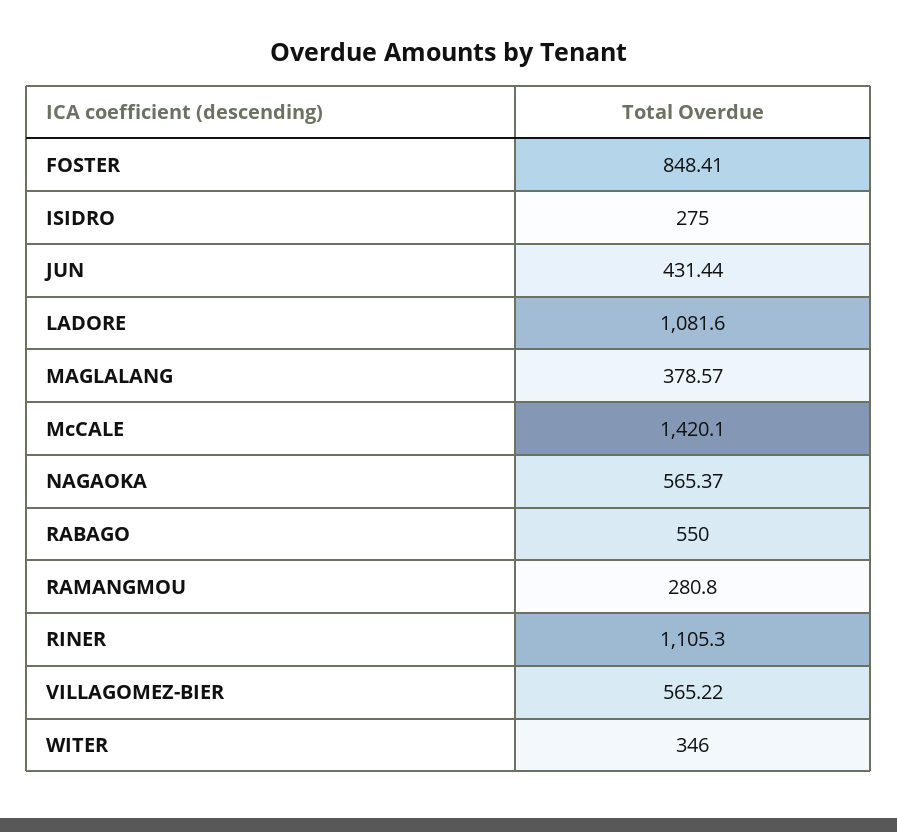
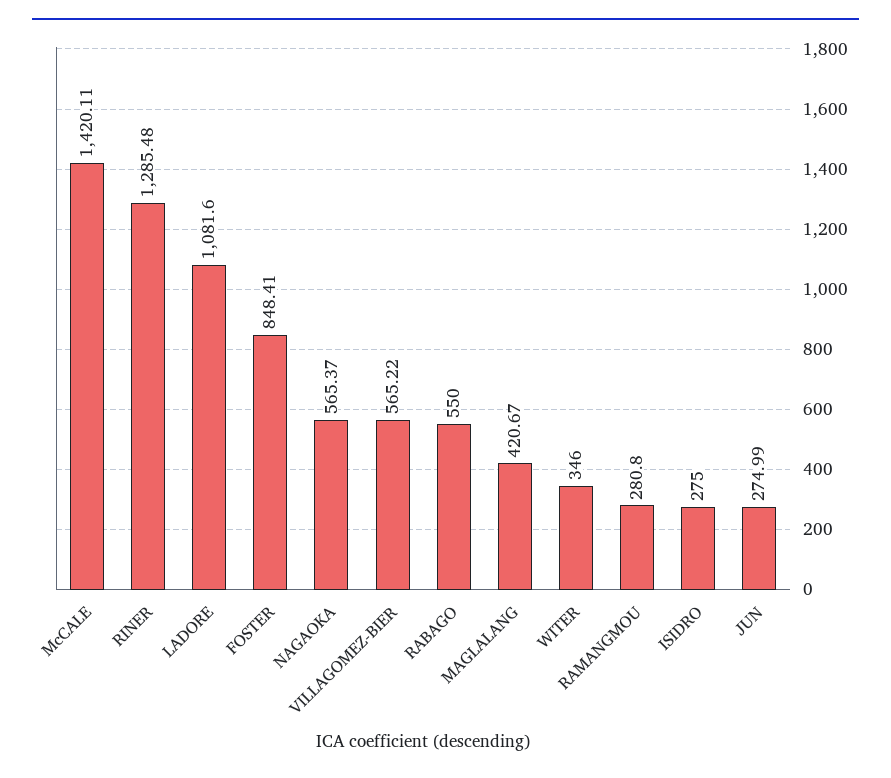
  {
    "FOSTER": 848.41,
    "ISIDRO": 275,
-   "JUN": 431.44,
+   "JUN": 274.99,
    "LADORE": 1081.6,
-   "MAGLALANG": 378.57,
+   "MAGLALANG": 420.67,
-   "McCALE": 1420.1,
+   "McCALE": 1420.11,
    "NAGAOKA": 565.37,
    "RABAGO": 550,
    "RAMANGMOU": 280.8,
-   "RINER": 1105.3,
+   "RINER": 1285.48,
    "VILLAGOMEZ-BIER": 565.22,
    "WITER": 346
  }

